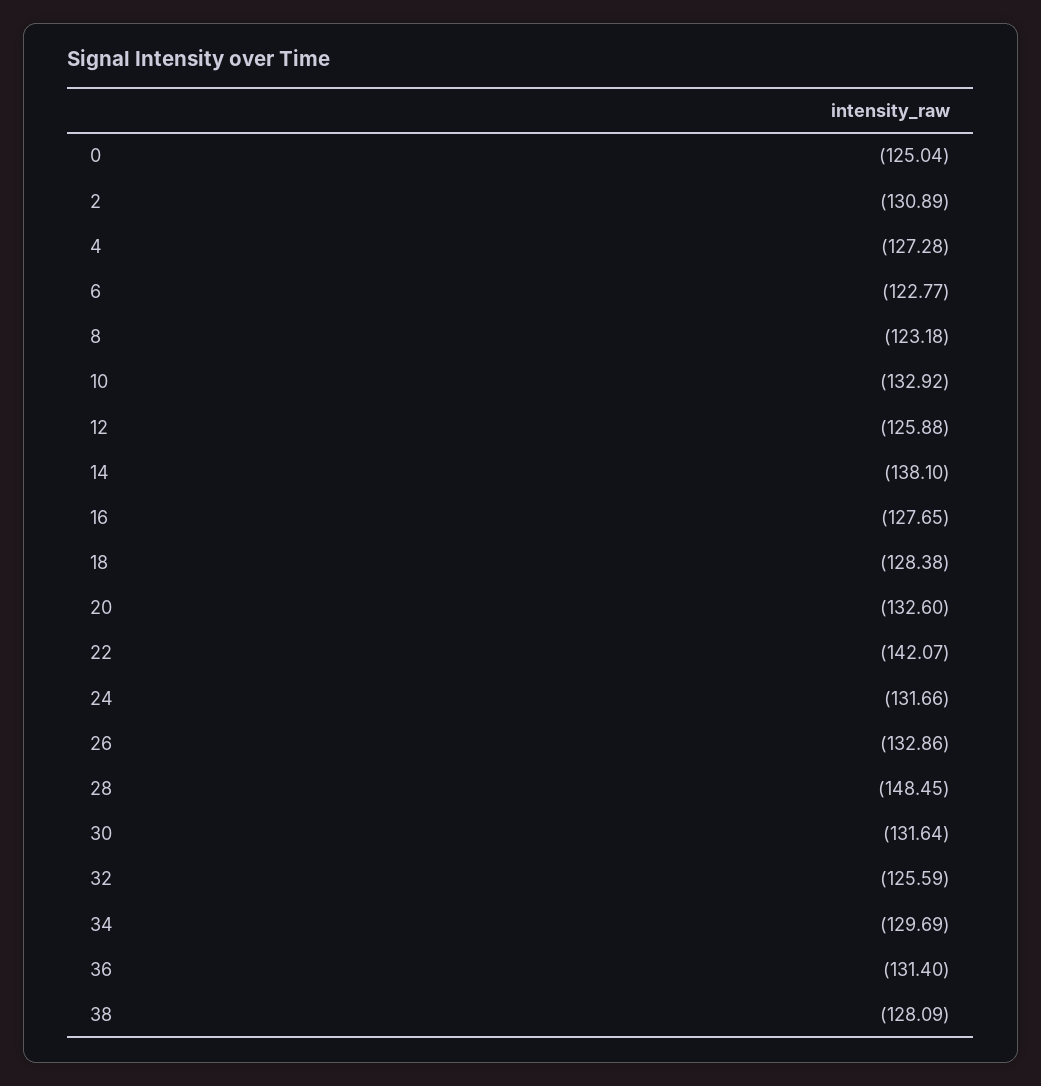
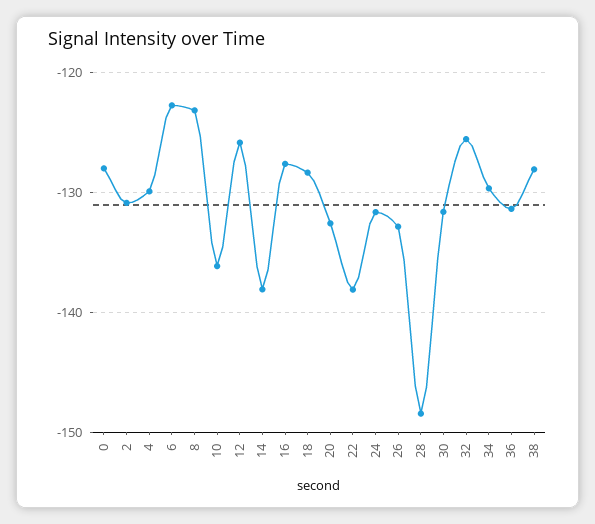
  {
-   "0": -125.04,
+   "0": -128,
    "2": -130.89,
-   "4": -127.28,
+   "4": -130,
    "6": -122.77,
    "8": -123.18,
-   "10": -132.92,
+   "10": -136,
    "12": -125.88,
    "14": -138.1,
    "16": -127.65,
    "18": -128.38,
    "20": -132.6,
-   "22": -142.07,
+   "22": -138,
    "24": -131.66,
    "26": -132.86,
    "28": -148.45,
    "30": -131.64,
    "32": -125.59,
    "34": -129.69,
    "36": -131.4,
    "38": -128.09
  }

